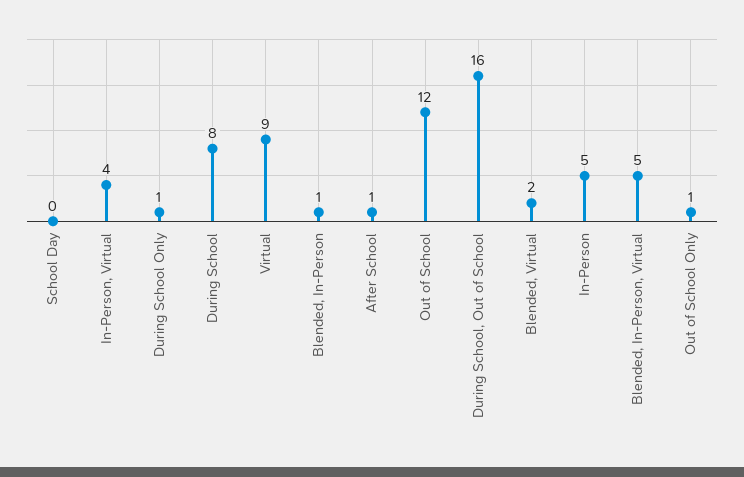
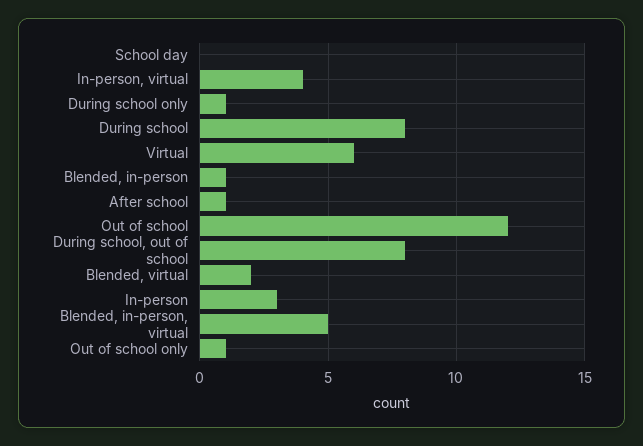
  {
    "School Day": 0,
    "In-Person, Virtual": 4,
    "During School Only": 1,
    "During School": 8,
-   "Virtual": 9,
+   "Virtual": 6,
    "Blended, In-Person": 1,
    "After School": 1,
    "Out of School": 12,
-   "During School, Out of School": 16,
+   "During School, Out of School": 8,
    "Blended, Virtual": 2,
-   "In-Person": 5,
+   "In-Person": 3,
    "Blended, In-Person, Virtual": 5,
    "Out of School Only": 1
  }

